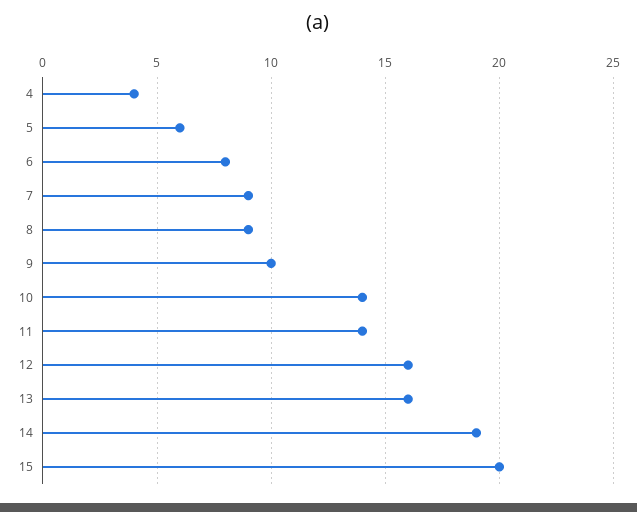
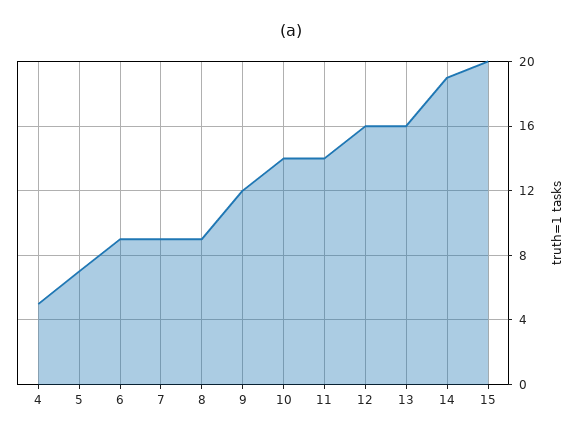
  {
-   "4": 4,
+   "4": 5,
-   "5": 6,
+   "5": 7,
-   "6": 8,
+   "6": 9,
    "7": 9,
    "8": 9,
-   "9": 10,
+   "9": 12,
    "10": 14,
    "11": 14,
    "12": 16,
    "13": 16,
    "14": 19,
    "15": 20
  }

